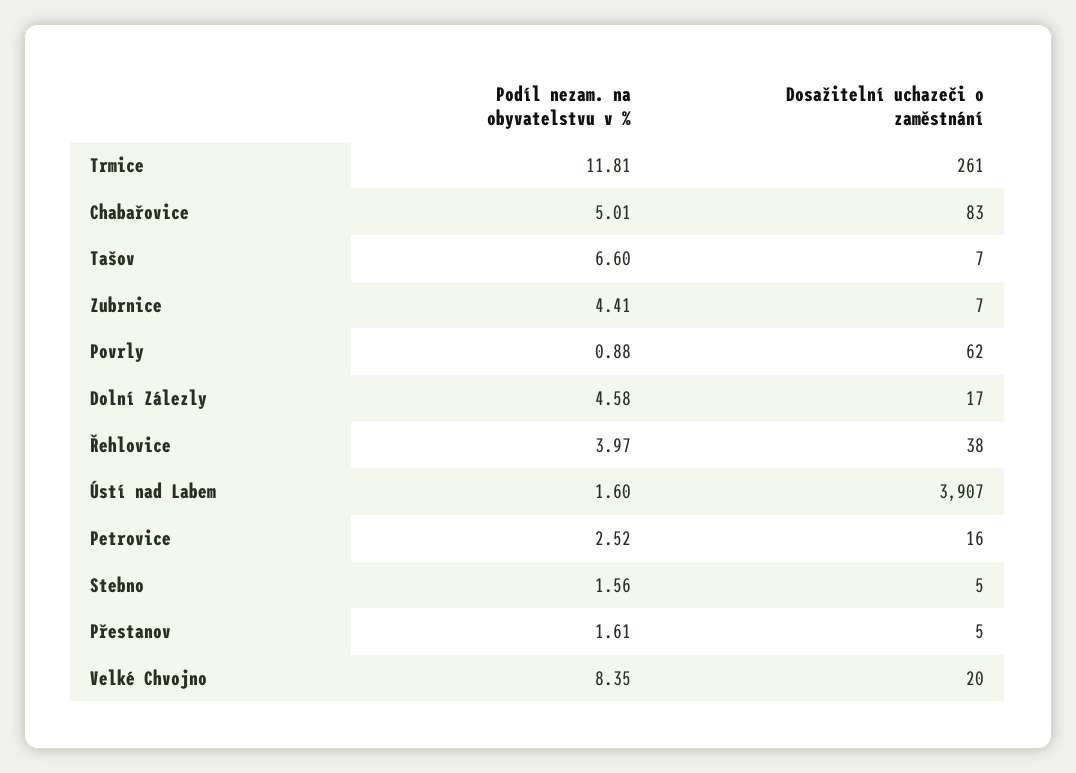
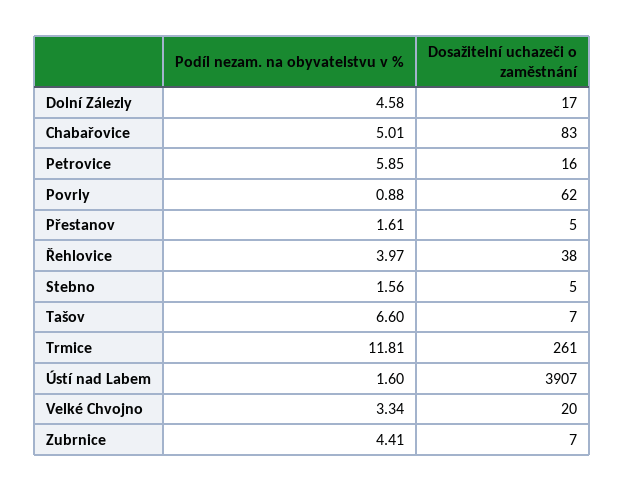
  {
    "Podíl nezam. na obyvatelstvu v %": {
      "Trmice": 11.81,
      "Chabařovice": 5.01,
      "Tašov": 6.6,
      "Zubrnice": 4.41,
      "Povrly": 0.88,
      "Dolní Zálezly": 4.58,
      "Řehlovice": 3.97,
      "Ústí nad Labem": 1.6,
-     "Petrovice": 2.52,
+     "Petrovice": 5.85,
      "Stebno": 1.56,
      "Přestanov": 1.61,
-     "Velké Chvojno": 8.35
+     "Velké Chvojno": 3.34
    },
    "Dosažitelní uchazeči o zaměstnání": {
      "Trmice": 261,
      "Chabařovice": 83,
      "Tašov": 7,
      "Zubrnice": 7,
      "Povrly": 62,
      "Dolní Zálezly": 17,
      "Řehlovice": 38,
      "Ústí nad Labem": 3907,
      "Petrovice": 16,
      "Stebno": 5,
      "Přestanov": 5,
      "Velké Chvojno": 20
    }
  }

